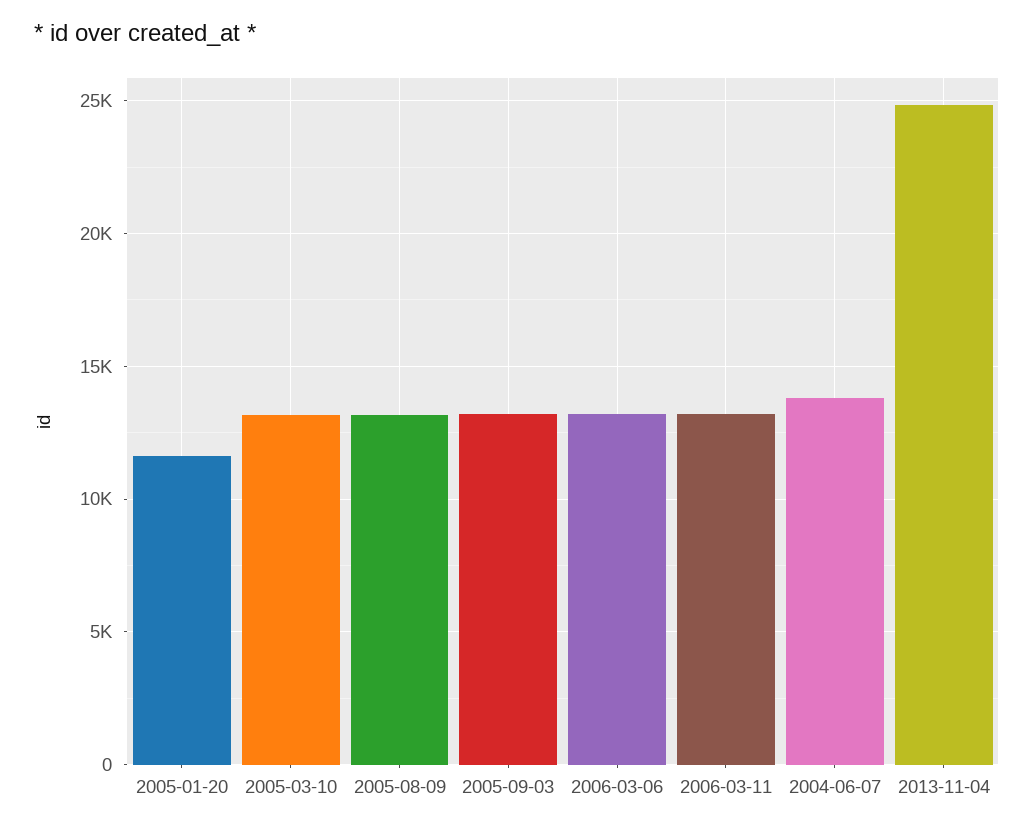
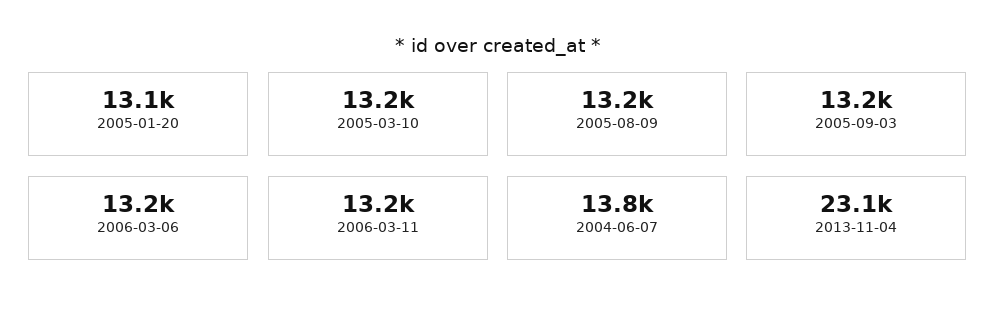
  {
-   "2005-01-20": 11500,
+   "2005-01-20": 13100,
    "2005-03-10": 13200,
    "2005-08-09": 13200,
    "2005-09-03": 13200,
    "2006-03-06": 13200,
    "2006-03-11": 13200,
    "2004-06-07": 13800,
-   "2013-11-04": 25000
+   "2013-11-04": 23100
  }

